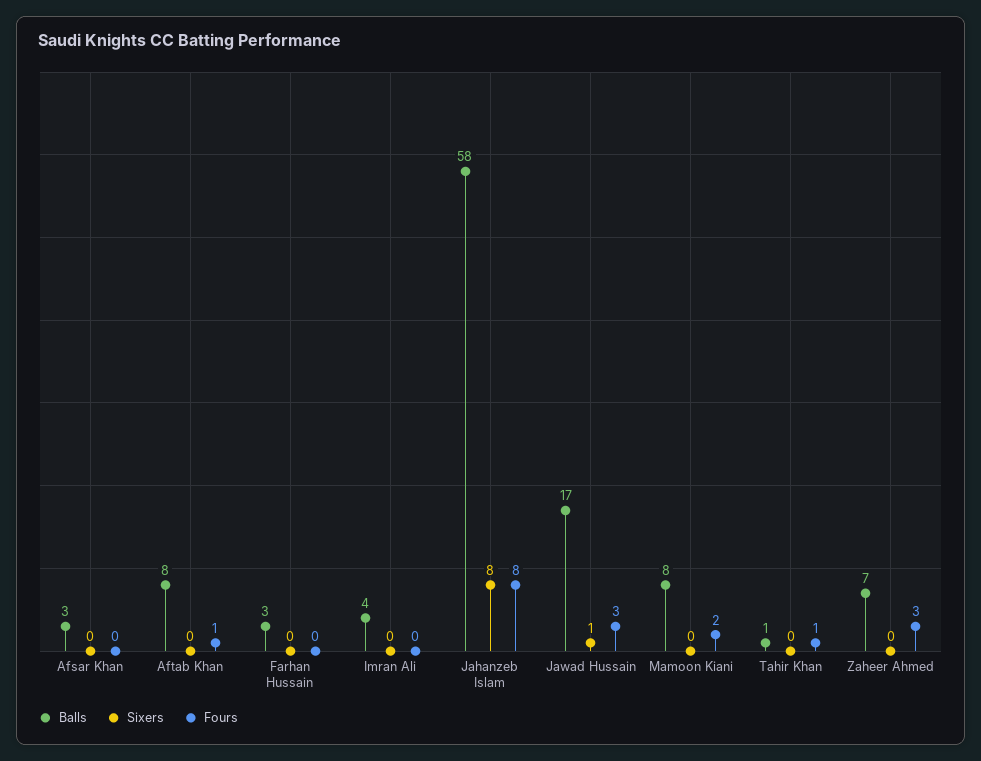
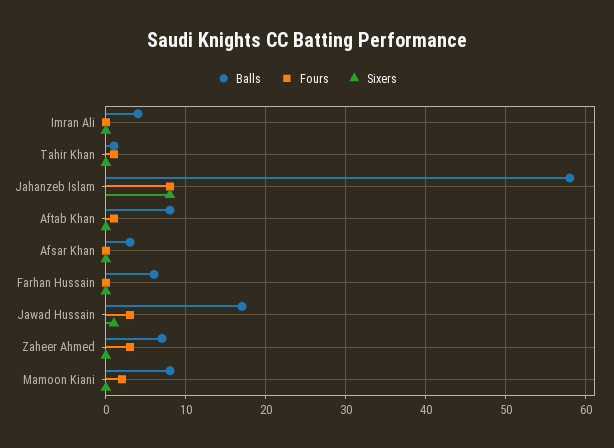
  {
    "Balls": {
      "Afsar Khan": 3,
      "Aftab Khan": 8,
-     "Farhan Hussain": 3,
+     "Farhan Hussain": 6,
      "Imran Ali": 4,
      "Jahanzeb Islam": 58,
      "Jawad Hussain": 17,
      "Mamoon Kiani": 8,
      "Tahir Khan": 1,
      "Zaheer Ahmed": 7
    },
    "Sixers": {
      "Afsar Khan": 0,
      "Aftab Khan": 0,
      "Farhan Hussain": 0,
      "Imran Ali": 0,
      "Jahanzeb Islam": 8,
      "Jawad Hussain": 1,
      "Mamoon Kiani": 0,
      "Tahir Khan": 0,
      "Zaheer Ahmed": 0
    },
    "Fours": {
      "Afsar Khan": 0,
      "Aftab Khan": 1,
      "Farhan Hussain": 0,
      "Imran Ali": 0,
      "Jahanzeb Islam": 8,
      "Jawad Hussain": 3,
      "Mamoon Kiani": 2,
      "Tahir Khan": 1,
      "Zaheer Ahmed": 3
    }
  }

